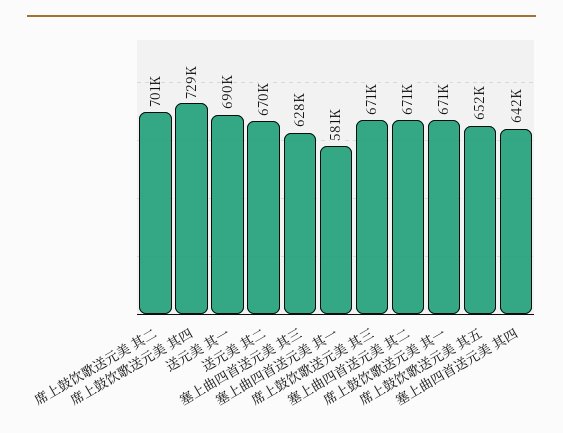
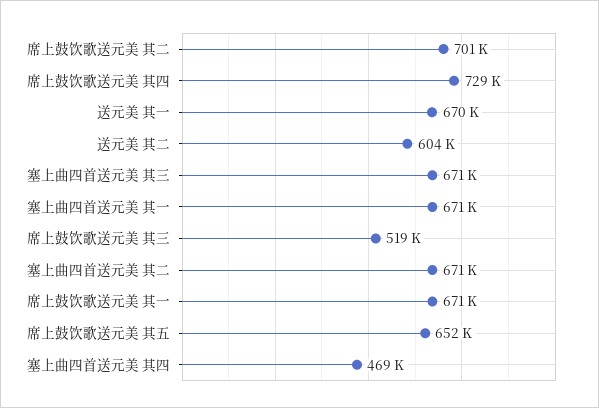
  {
    "席上鼓饮歌送元美 其二": 701000,
    "席上鼓饮歌送元美 其四": 729000,
-   "送元美 其一": 690000,
+   "送元美 其一": 670000,
-   "送元美 其二": 670000,
+   "送元美 其二": 604000,
-   "塞上曲四首送元美 其三": 628000,
+   "塞上曲四首送元美 其三": 671000,
-   "塞上曲四首送元美 其一": 581000,
+   "塞上曲四首送元美 其一": 671000,
-   "席上鼓饮歌送元美 其三": 671000,
+   "席上鼓饮歌送元美 其三": 519000,
    "塞上曲四首送元美 其二": 671000,
    "席上鼓饮歌送元美 其一": 671000,
    "席上鼓饮歌送元美 其五": 652000,
-   "塞上曲四首送元美 其四": 642000
+   "塞上曲四首送元美 其四": 469000
  }

